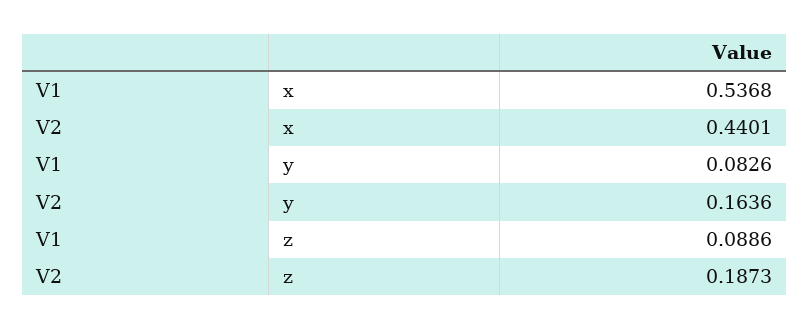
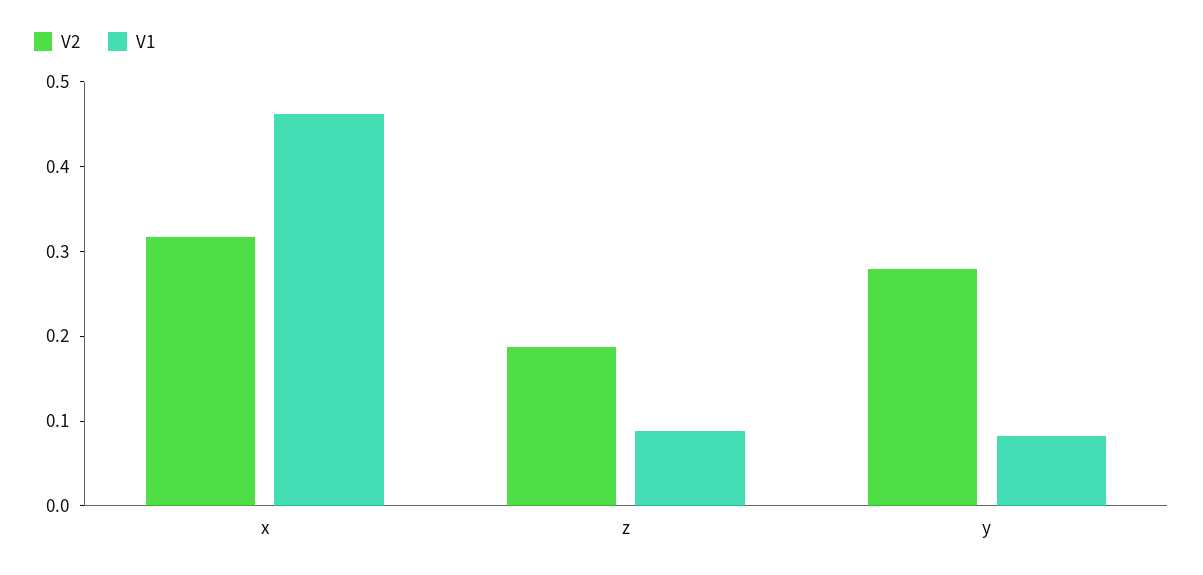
  {
    "V1": {
-     "x": 0.5368,
+     "x": 0.46,
      "y": 0.0826,
      "z": 0.0886
    },
    "V2": {
-     "x": 0.4401,
+     "x": 0.32,
-     "y": 0.1636,
+     "y": 0.28,
      "z": 0.1873
    }
  }

